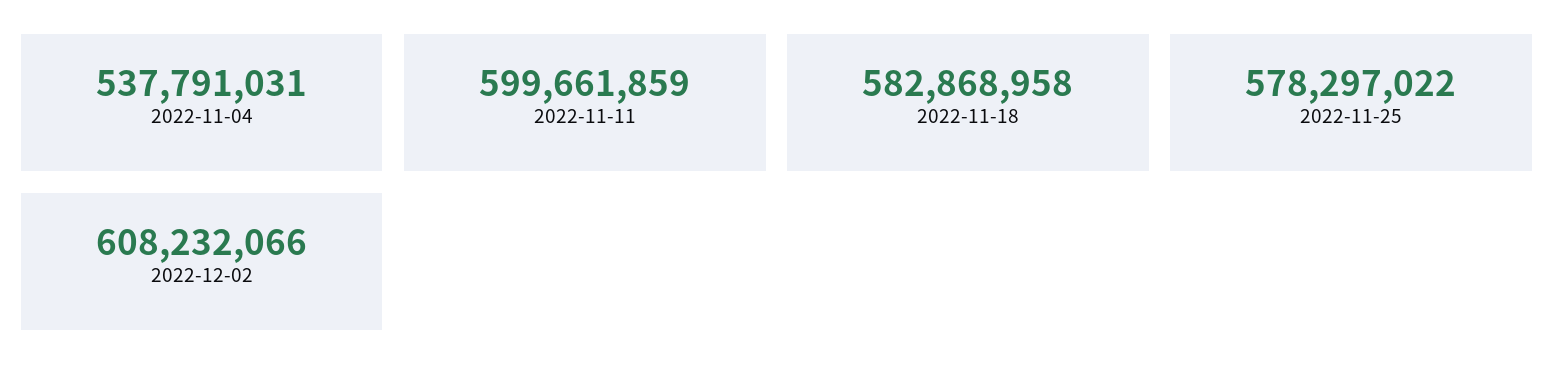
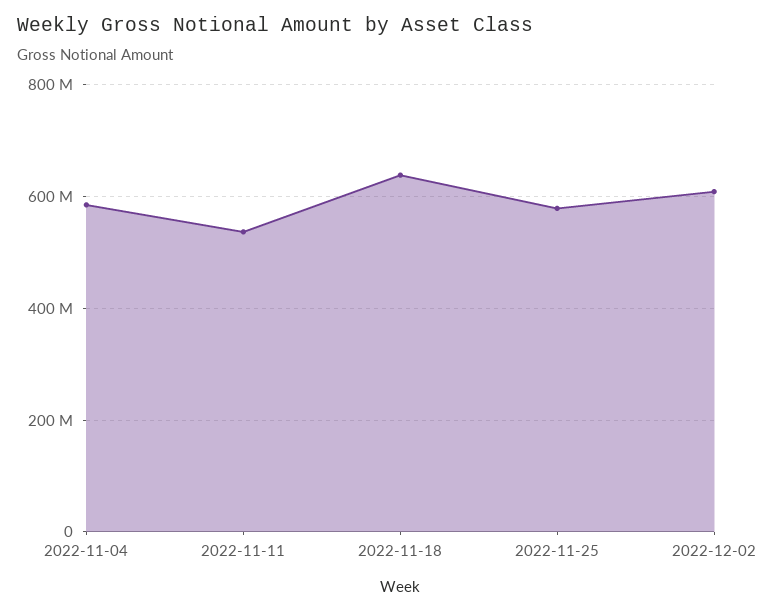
  {
-   "2022-11-04": 537791031,
+   "2022-11-04": 580000000,
-   "2022-11-11": 599661859,
+   "2022-11-11": 540000000,
-   "2022-11-18": 582868958,
+   "2022-11-18": 640000000,
    "2022-11-25": 578297022,
    "2022-12-02": 608232066
  }

